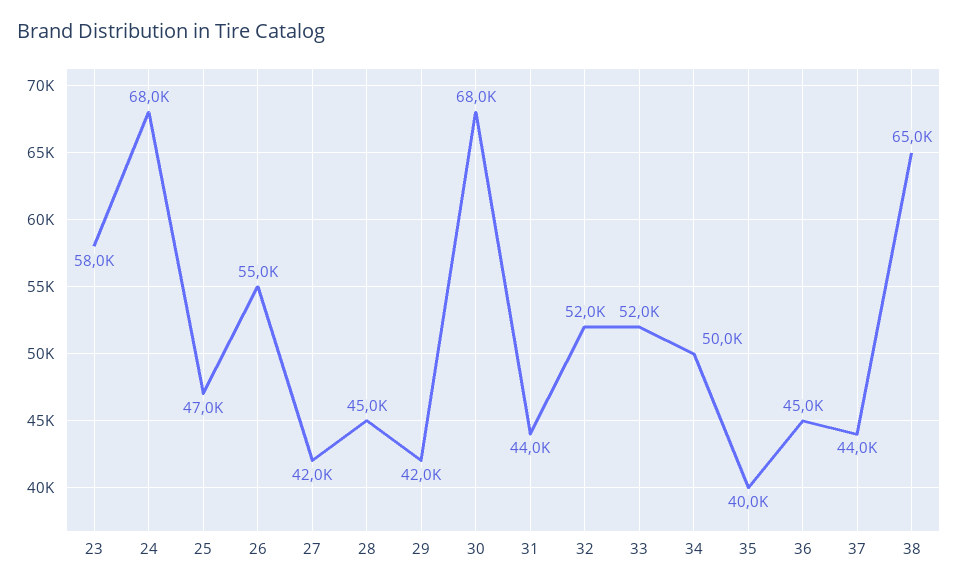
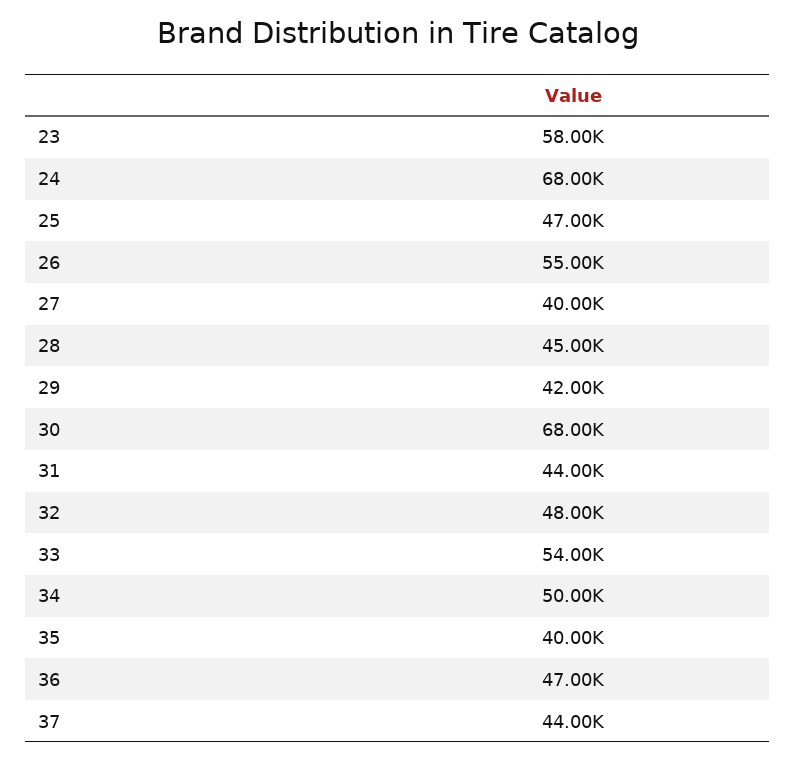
  {
    "23": 58000,
    "24": 68000,
    "25": 47000,
    "26": 55000,
-   "27": 42000,
+   "27": 40000,
    "28": 45000,
    "29": 42000,
    "30": 68000,
    "31": 44000,
-   "32": 52000,
+   "32": 48000,
-   "33": 52000,
+   "33": 54000,
    "34": 50000,
    "35": 40000,
-   "36": 45000,
+   "36": 47000,
-   "37": 44000,
+   "37": 44000
-   "38": 65000
  }

